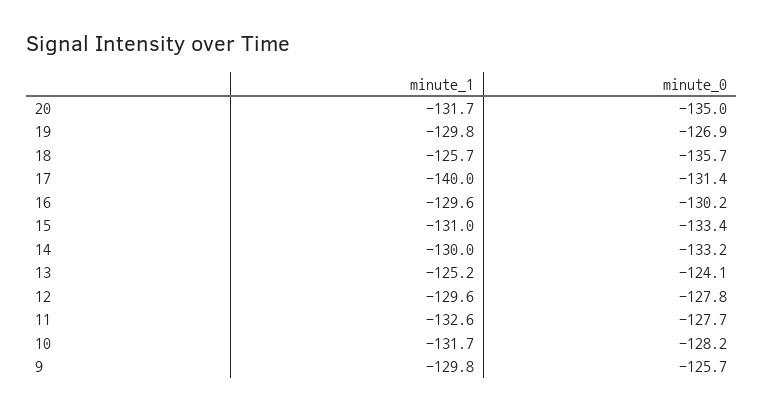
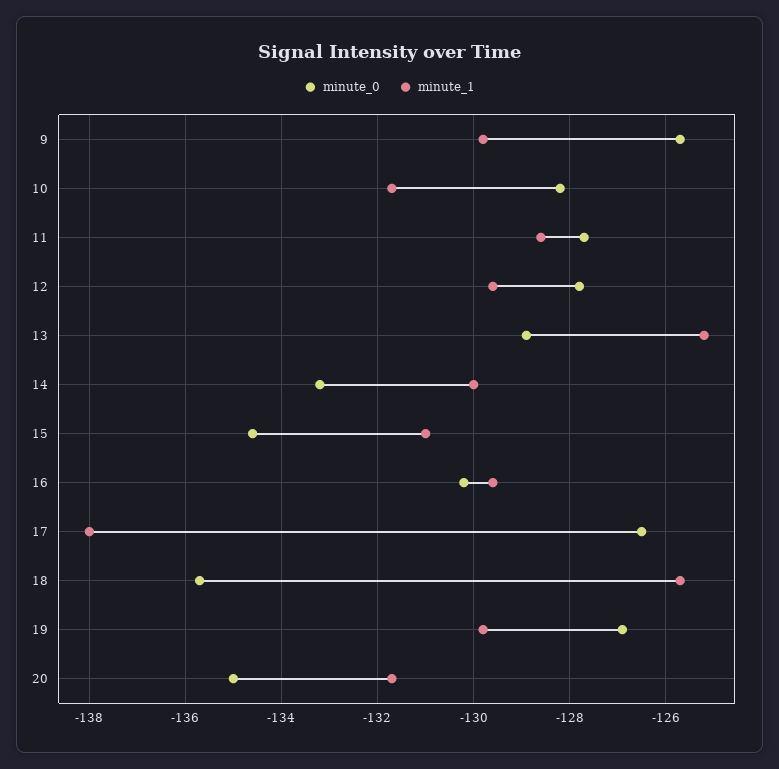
  {
    "minute_1": {
      "20": -131.7,
      "19": -129.8,
      "18": -125.7,
-     "17": -140,
+     "17": -138,
      "16": -129.6,
      "15": -131,
      "14": -130,
      "13": -125.2,
      "12": -129.6,
-     "11": -132.6,
+     "11": -128.5,
      "10": -131.7,
      "9": -129.8
    },
    "minute_0": {
      "20": -135,
      "19": -126.9,
      "18": -135.7,
-     "17": -131.4,
+     "17": -126.5,
      "16": -130.2,
-     "15": -133.4,
+     "15": -134.5,
      "14": -133.2,
-     "13": -124.1,
+     "13": -129,
      "12": -127.8,
      "11": -127.7,
      "10": -128.2,
      "9": -125.7
    }
  }

